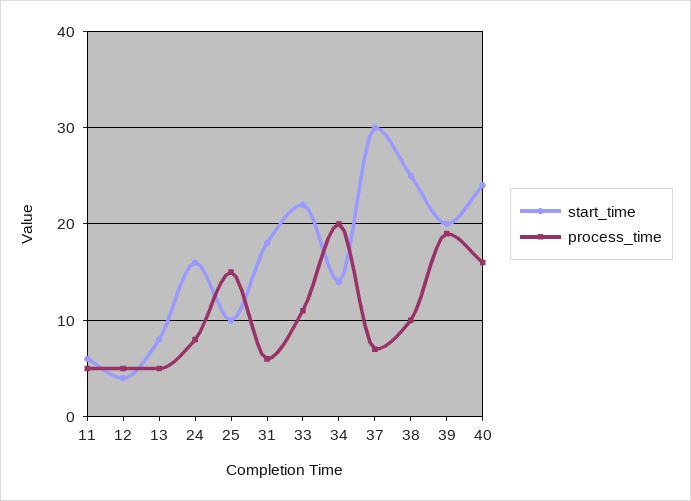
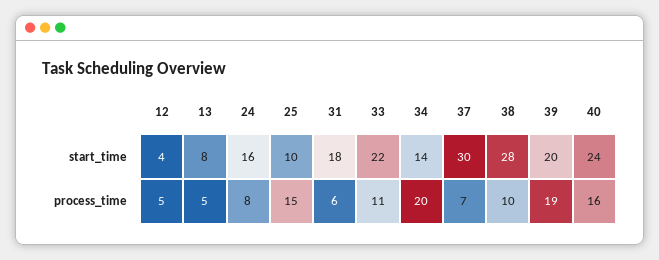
  {
    "start_time": {
-     "11": 6,
      "12": 4,
      "13": 8,
      "24": 16,
      "25": 10,
      "31": 18,
      "33": 22,
      "34": 14,
      "37": 30,
-     "38": 25,
+     "38": 28,
      "39": 20,
      "40": 24
    },
    "process_time": {
-     "11": 5,
      "12": 5,
      "13": 5,
      "24": 8,
      "25": 15,
      "31": 6,
      "33": 11,
      "34": 20,
      "37": 7,
      "38": 10,
      "39": 19,
      "40": 16
    }
  }

